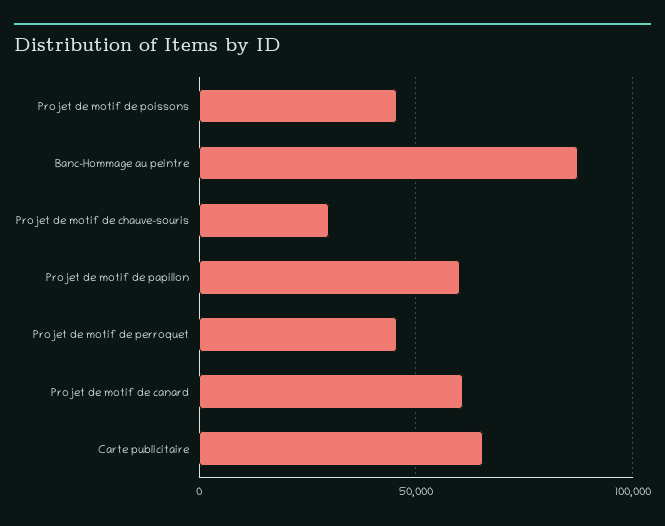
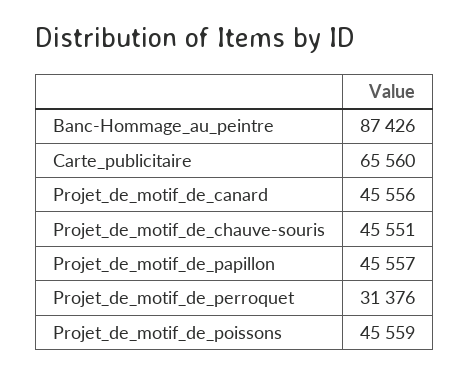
  {
    "Projet de motif de poissons": 45559,
    "Banc-Hommage au peintre": 87426,
-   "Projet de motif de chauve-souris": 30000,
+   "Projet de motif de chauve-souris": 45551,
-   "Projet de motif de papillon": 60000,
+   "Projet de motif de papillon": 45557,
-   "Projet de motif de perroquet": 45000,
+   "Projet de motif de perroquet": 31376,
-   "Projet de motif de canard": 60000,
+   "Projet de motif de canard": 45556,
    "Carte publicitaire": 65560
  }

